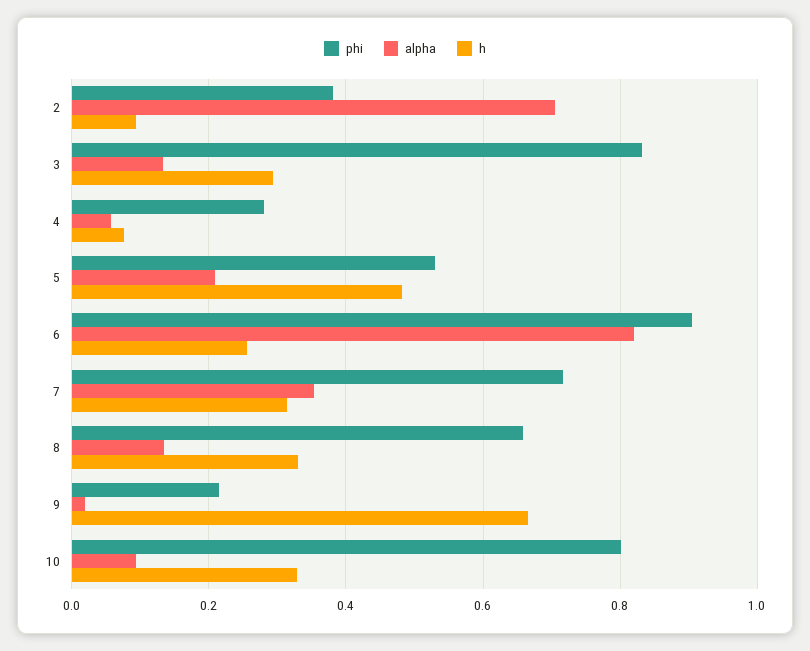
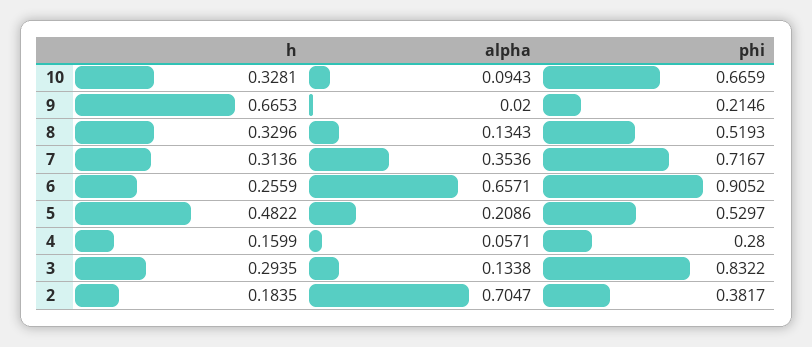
  {
    "phi": {
      "2": 0.3817,
      "3": 0.8322,
      "4": 0.28,
      "5": 0.5297,
      "6": 0.9052,
      "7": 0.7167,
-     "8": 0.66,
+     "8": 0.5193,
      "9": 0.2146,
-     "10": 0.8
+     "10": 0.6659
    },
    "alpha": {
      "2": 0.7047,
      "3": 0.1338,
      "4": 0.0571,
      "5": 0.2086,
-     "6": 0.82,
+     "6": 0.6571,
      "7": 0.3536,
      "8": 0.1343,
      "9": 0.02,
      "10": 0.0943
    },
    "h": {
-     "2": 0.1,
+     "2": 0.1835,
      "3": 0.2935,
-     "4": 0.08,
+     "4": 0.1599,
      "5": 0.4822,
      "6": 0.2559,
      "7": 0.3136,
      "8": 0.3296,
      "9": 0.6653,
      "10": 0.3281
    }
  }

